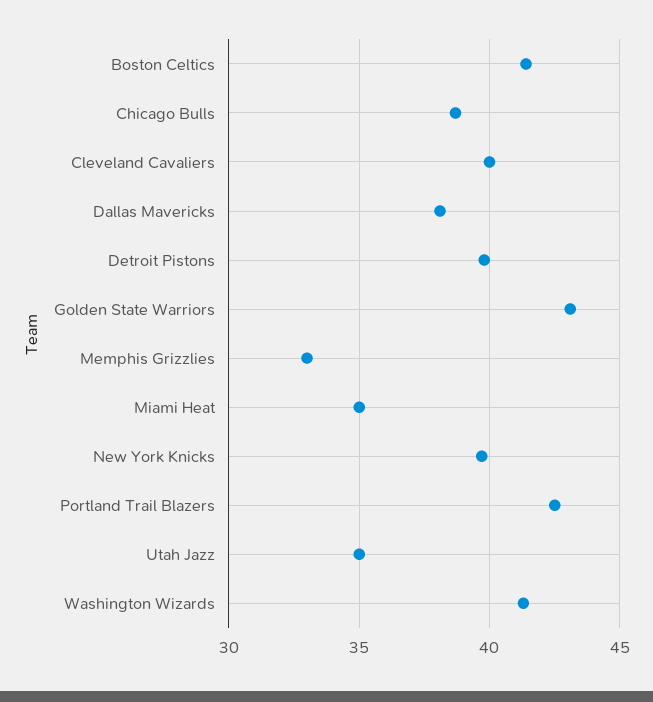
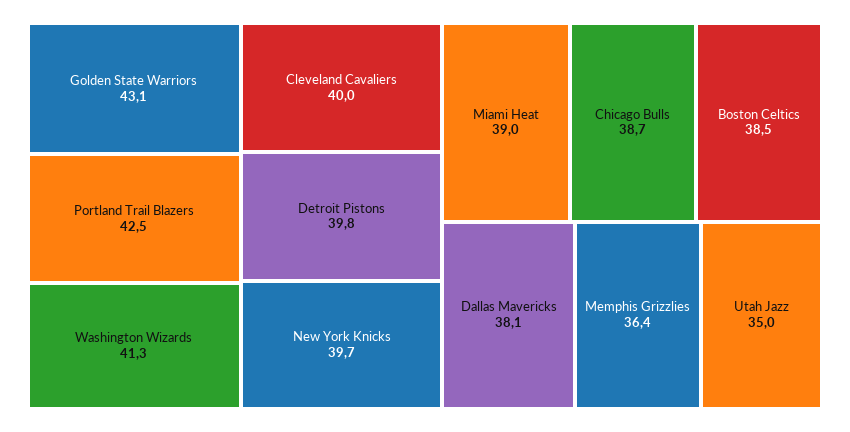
  {
-   "Boston Celtics": 41.5,
+   "Boston Celtics": 38.5,
    "Chicago Bulls": 38.7,
    "Cleveland Cavaliers": 40,
    "Dallas Mavericks": 38.1,
    "Detroit Pistons": 39.8,
    "Golden State Warriors": 43.1,
-   "Memphis Grizzlies": 33,
+   "Memphis Grizzlies": 36.4,
-   "Miami Heat": 35,
+   "Miami Heat": 39,
    "New York Knicks": 39.7,
    "Portland Trail Blazers": 42.5,
    "Utah Jazz": 35,
    "Washington Wizards": 41.3
  }

